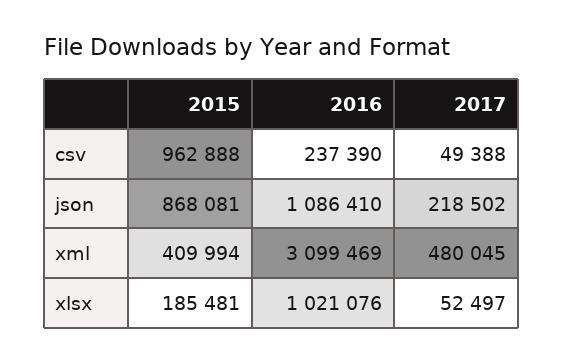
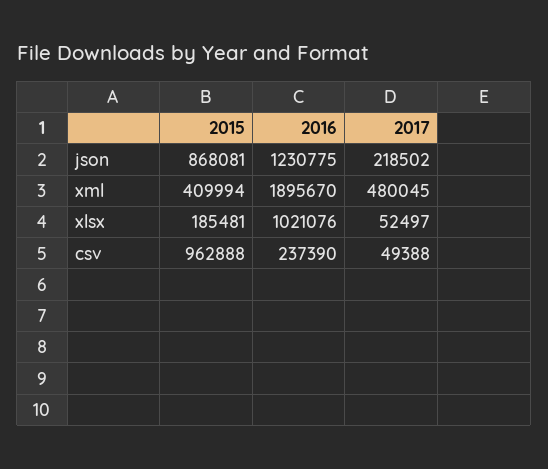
  {
    "2015": {
      "csv": 962888,
      "json": 868081,
      "xml": 409994,
      "xlsx": 185481
    },
    "2016": {
      "csv": 237390,
-     "json": 1086410,
+     "json": 1230775,
-     "xml": 3099469,
+     "xml": 1895670,
      "xlsx": 1021076
    },
    "2017": {
      "csv": 49388,
      "json": 218502,
      "xml": 480045,
      "xlsx": 52497
    }
  }

